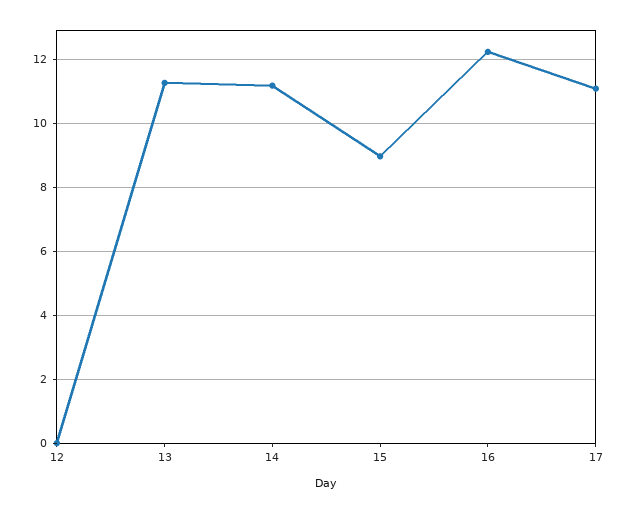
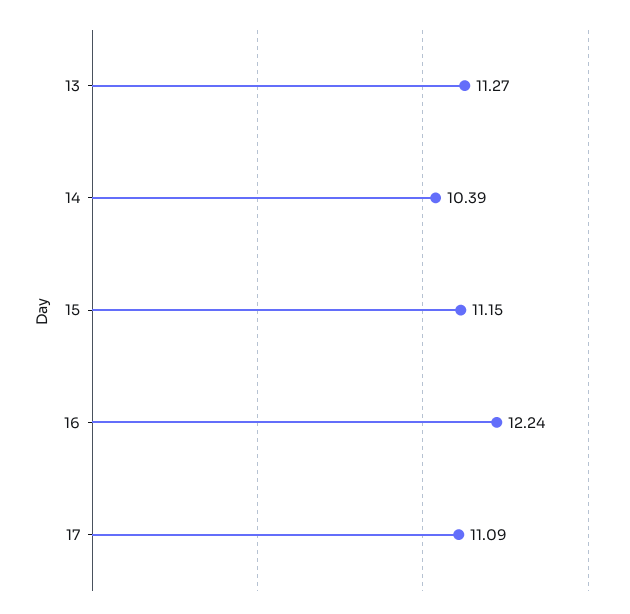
  {
-   "12": 0,
    "13": 11.27,
-   "14": 11.2,
+   "14": 10.39,
-   "15": 9,
+   "15": 11.15,
    "16": 12.24,
    "17": 11.09
  }

